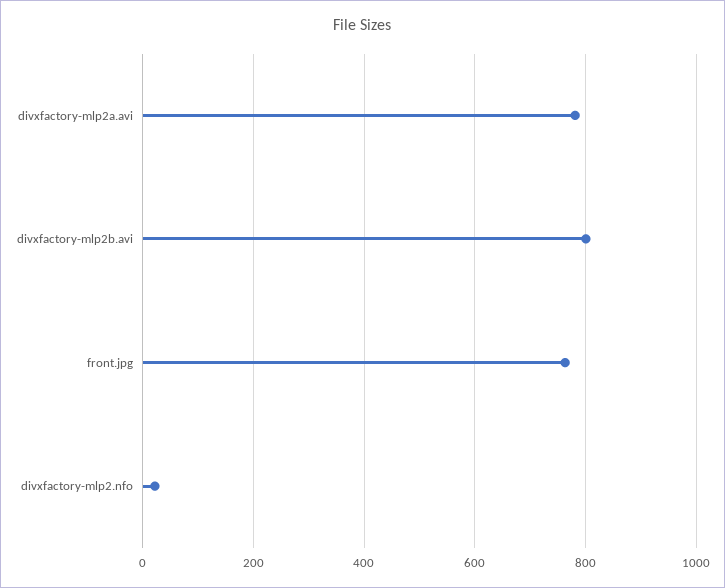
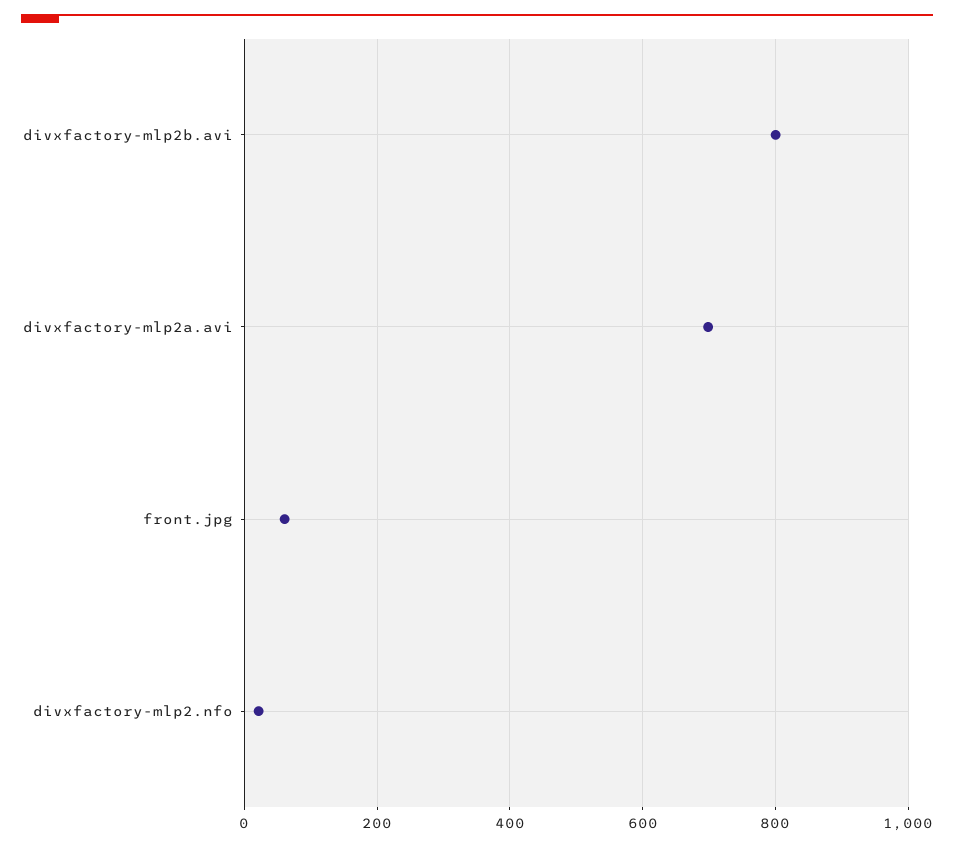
  {
-   "divxfactory-mlp2a.avi": 780,
+   "divxfactory-mlp2a.avi": 700,
    "divxfactory-mlp2b.avi": 800,
-   "front.jpg": 760,
+   "front.jpg": 60,
    "divxfactory-mlp2.nfo": 20
  }

